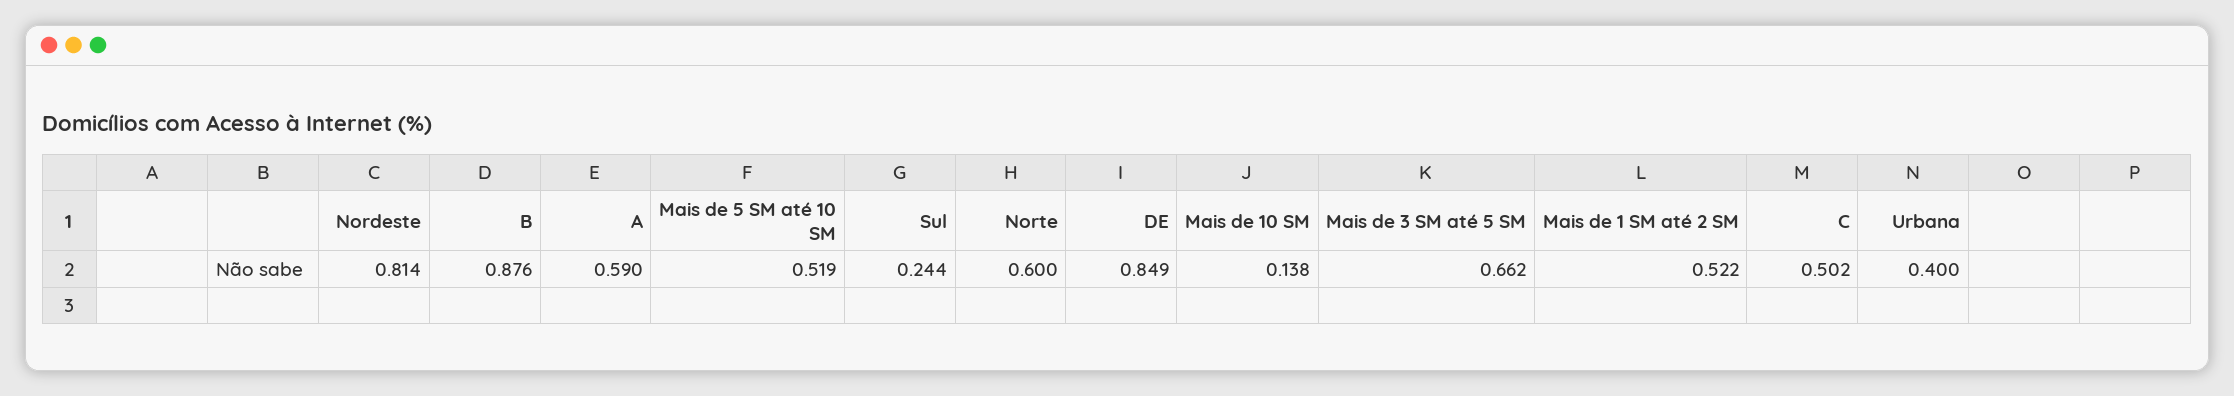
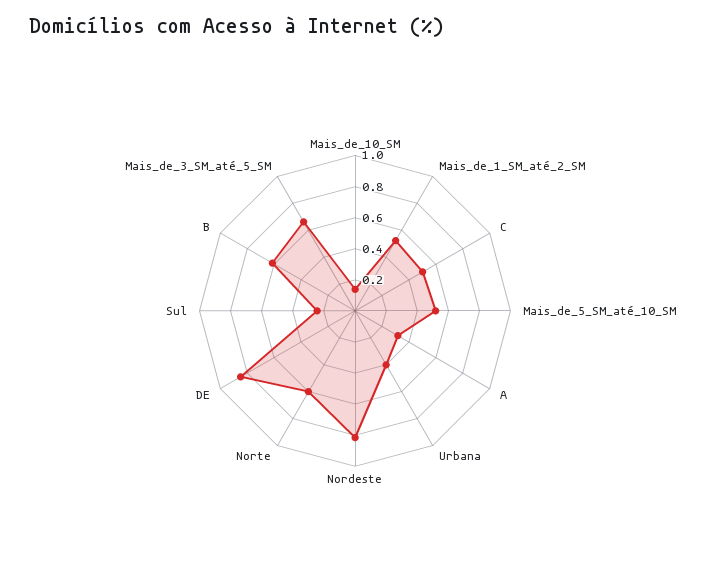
  {
    "Nordeste": 0.814,
-   "B": 0.876,
+   "B": 0.6,
-   "A": 0.59,
+   "A": 0.3,
    "Mais de 5 SM até 10 SM": 0.519,
    "Sul": 0.244,
    "Norte": 0.6,
    "DE": 0.849,
    "Mais de 10 SM": 0.138,
    "Mais de 3 SM até 5 SM": 0.662,
    "Mais de 1 SM até 2 SM": 0.522,
    "C": 0.502,
    "Urbana": 0.4
  }

